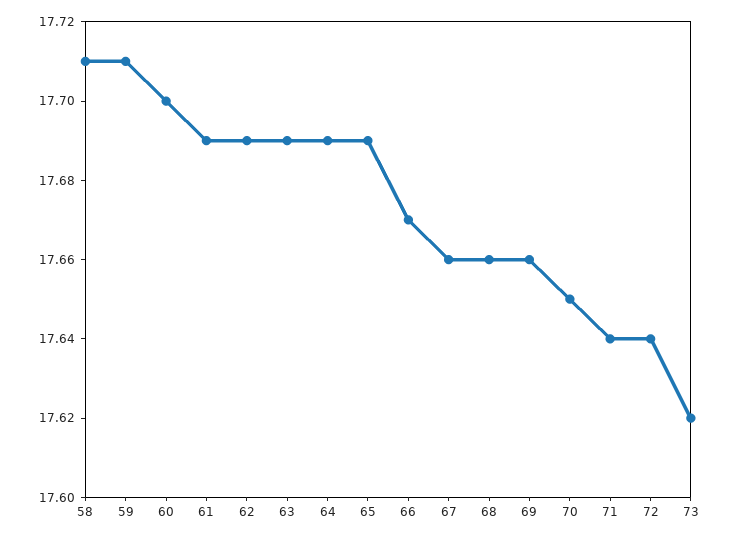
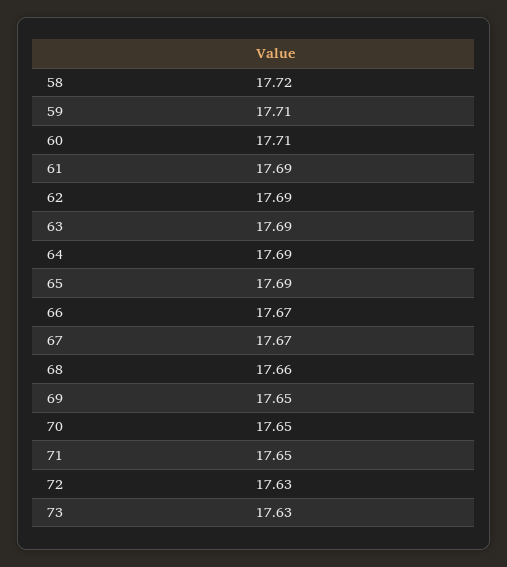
  {
-   "58": 17.71,
+   "58": 17.72,
    "59": 17.71,
-   "60": 17.7,
+   "60": 17.71,
    "61": 17.69,
    "62": 17.69,
    "63": 17.69,
    "64": 17.69,
    "65": 17.69,
    "66": 17.67,
-   "67": 17.66,
+   "67": 17.67,
    "68": 17.66,
-   "69": 17.66,
+   "69": 17.65,
    "70": 17.65,
-   "71": 17.64,
+   "71": 17.65,
-   "72": 17.64,
+   "72": 17.63,
-   "73": 17.62
+   "73": 17.63
  }

